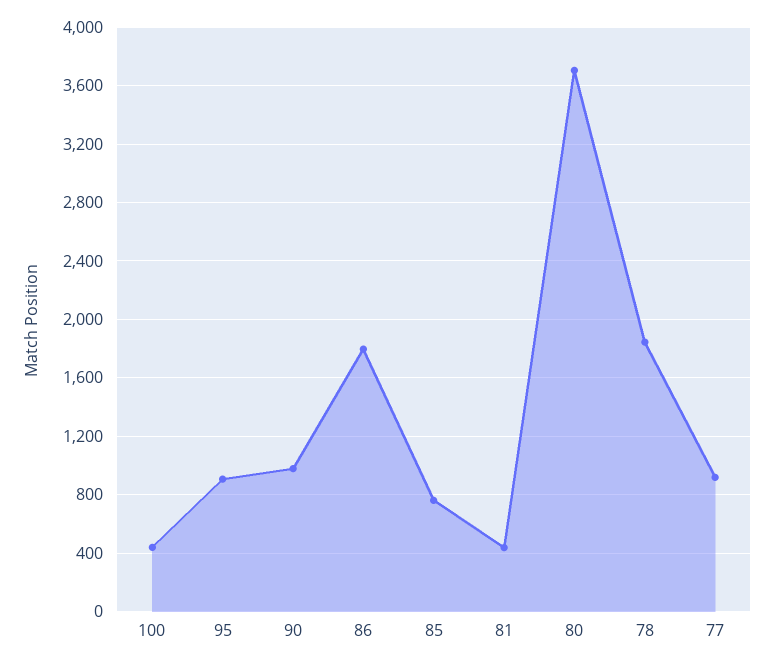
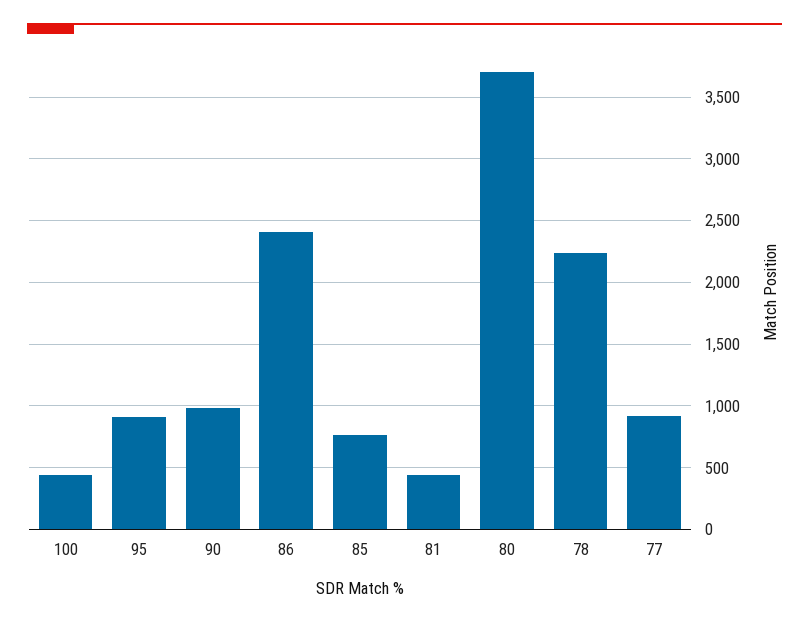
  {
    "100": 450,
    "95": 900,
    "90": 1000,
-   "86": 1800,
+   "86": 2400,
    "85": 750,
    "81": 450,
    "80": 3700,
-   "78": 1850,
+   "78": 2250,
    "77": 900
  }

